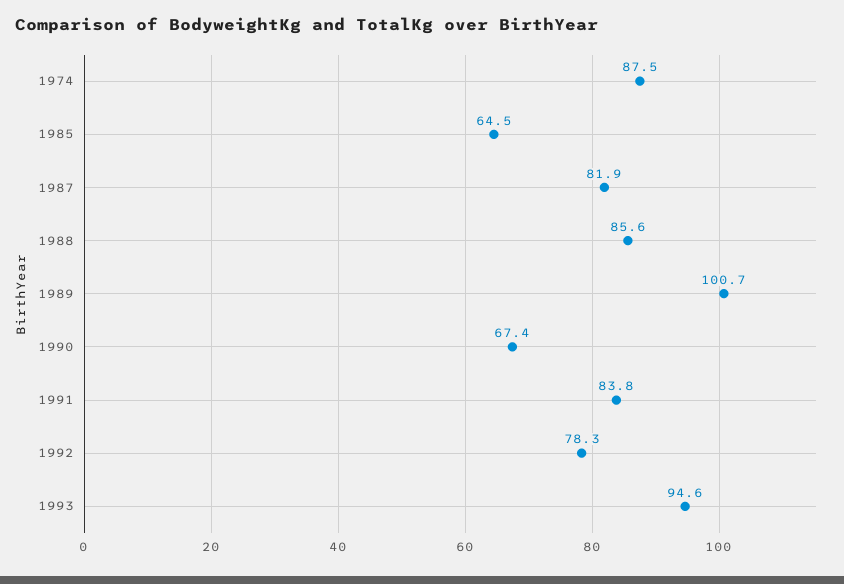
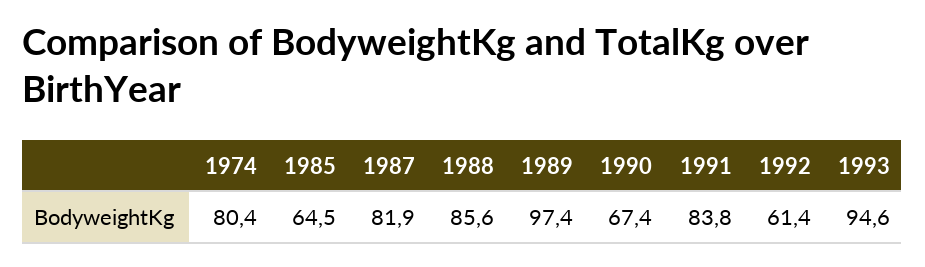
  {
-   "1974": 87.5,
+   "1974": 80.4,
    "1985": 64.5,
    "1987": 81.9,
    "1988": 85.6,
-   "1989": 100.7,
+   "1989": 97.4,
    "1990": 67.4,
    "1991": 83.8,
-   "1992": 78.3,
+   "1992": 61.4,
    "1993": 94.6
  }

